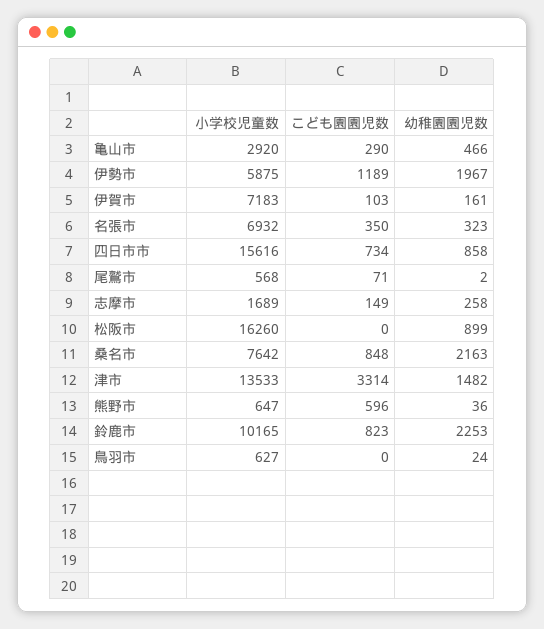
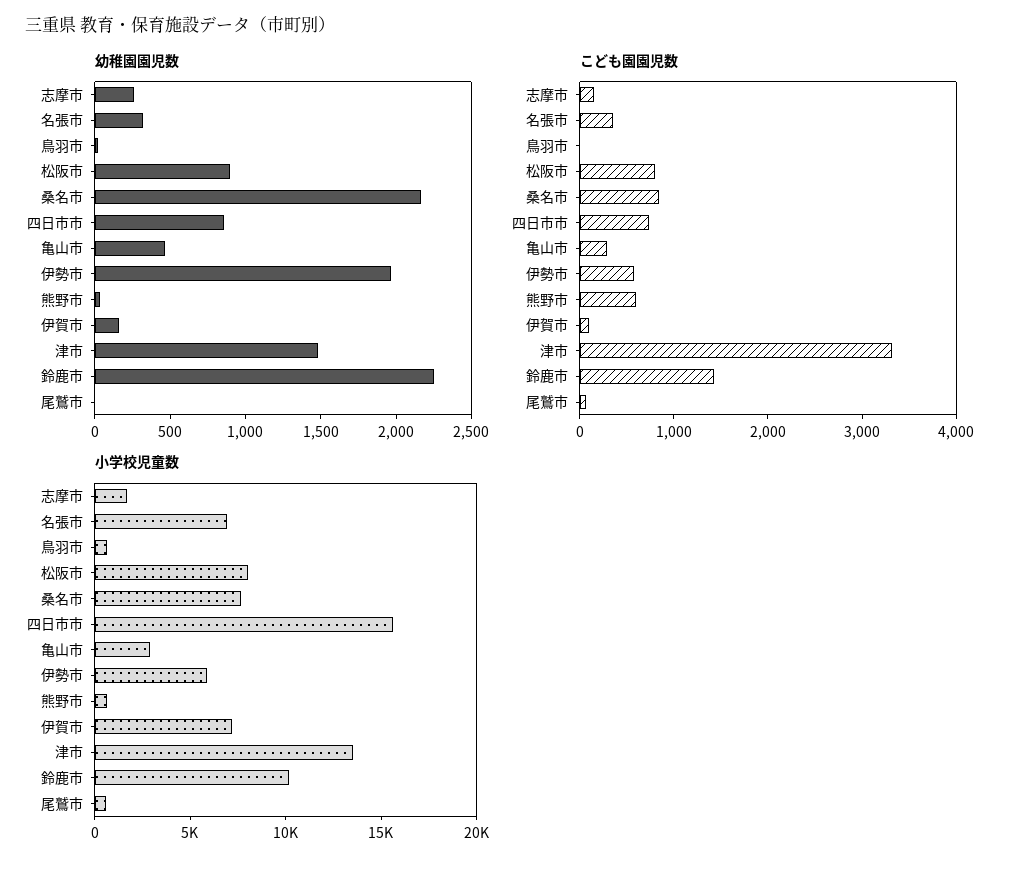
  {
    "小学校児童数": {
      "亀山市": 2920,
      "伊勢市": 5875,
      "伊賀市": 7183,
      "名張市": 6932,
      "四日市市": 15616,
      "尾鷲市": 568,
      "志摩市": 1689,
-     "松阪市": 16260,
+     "松阪市": 8000,
      "桑名市": 7642,
      "津市": 13533,
      "熊野市": 647,
      "鈴鹿市": 10165,
      "鳥羽市": 627
    },
    "こども園園児数": {
      "亀山市": 290,
-     "伊勢市": 1189,
+     "伊勢市": 600,
      "伊賀市": 103,
      "名張市": 350,
      "四日市市": 734,
      "尾鷲市": 71,
      "志摩市": 149,
-     "松阪市": 0,
+     "松阪市": 800,
      "桑名市": 848,
      "津市": 3314,
      "熊野市": 596,
-     "鈴鹿市": 823,
+     "鈴鹿市": 1400,
      "鳥羽市": 0
    },
    "幼稚園園児数": {
      "亀山市": 466,
      "伊勢市": 1967,
      "伊賀市": 161,
      "名張市": 323,
      "四日市市": 858,
      "尾鷲市": 2,
      "志摩市": 258,
      "松阪市": 899,
      "桑名市": 2163,
      "津市": 1482,
      "熊野市": 36,
      "鈴鹿市": 2253,
      "鳥羽市": 24
    }
  }

